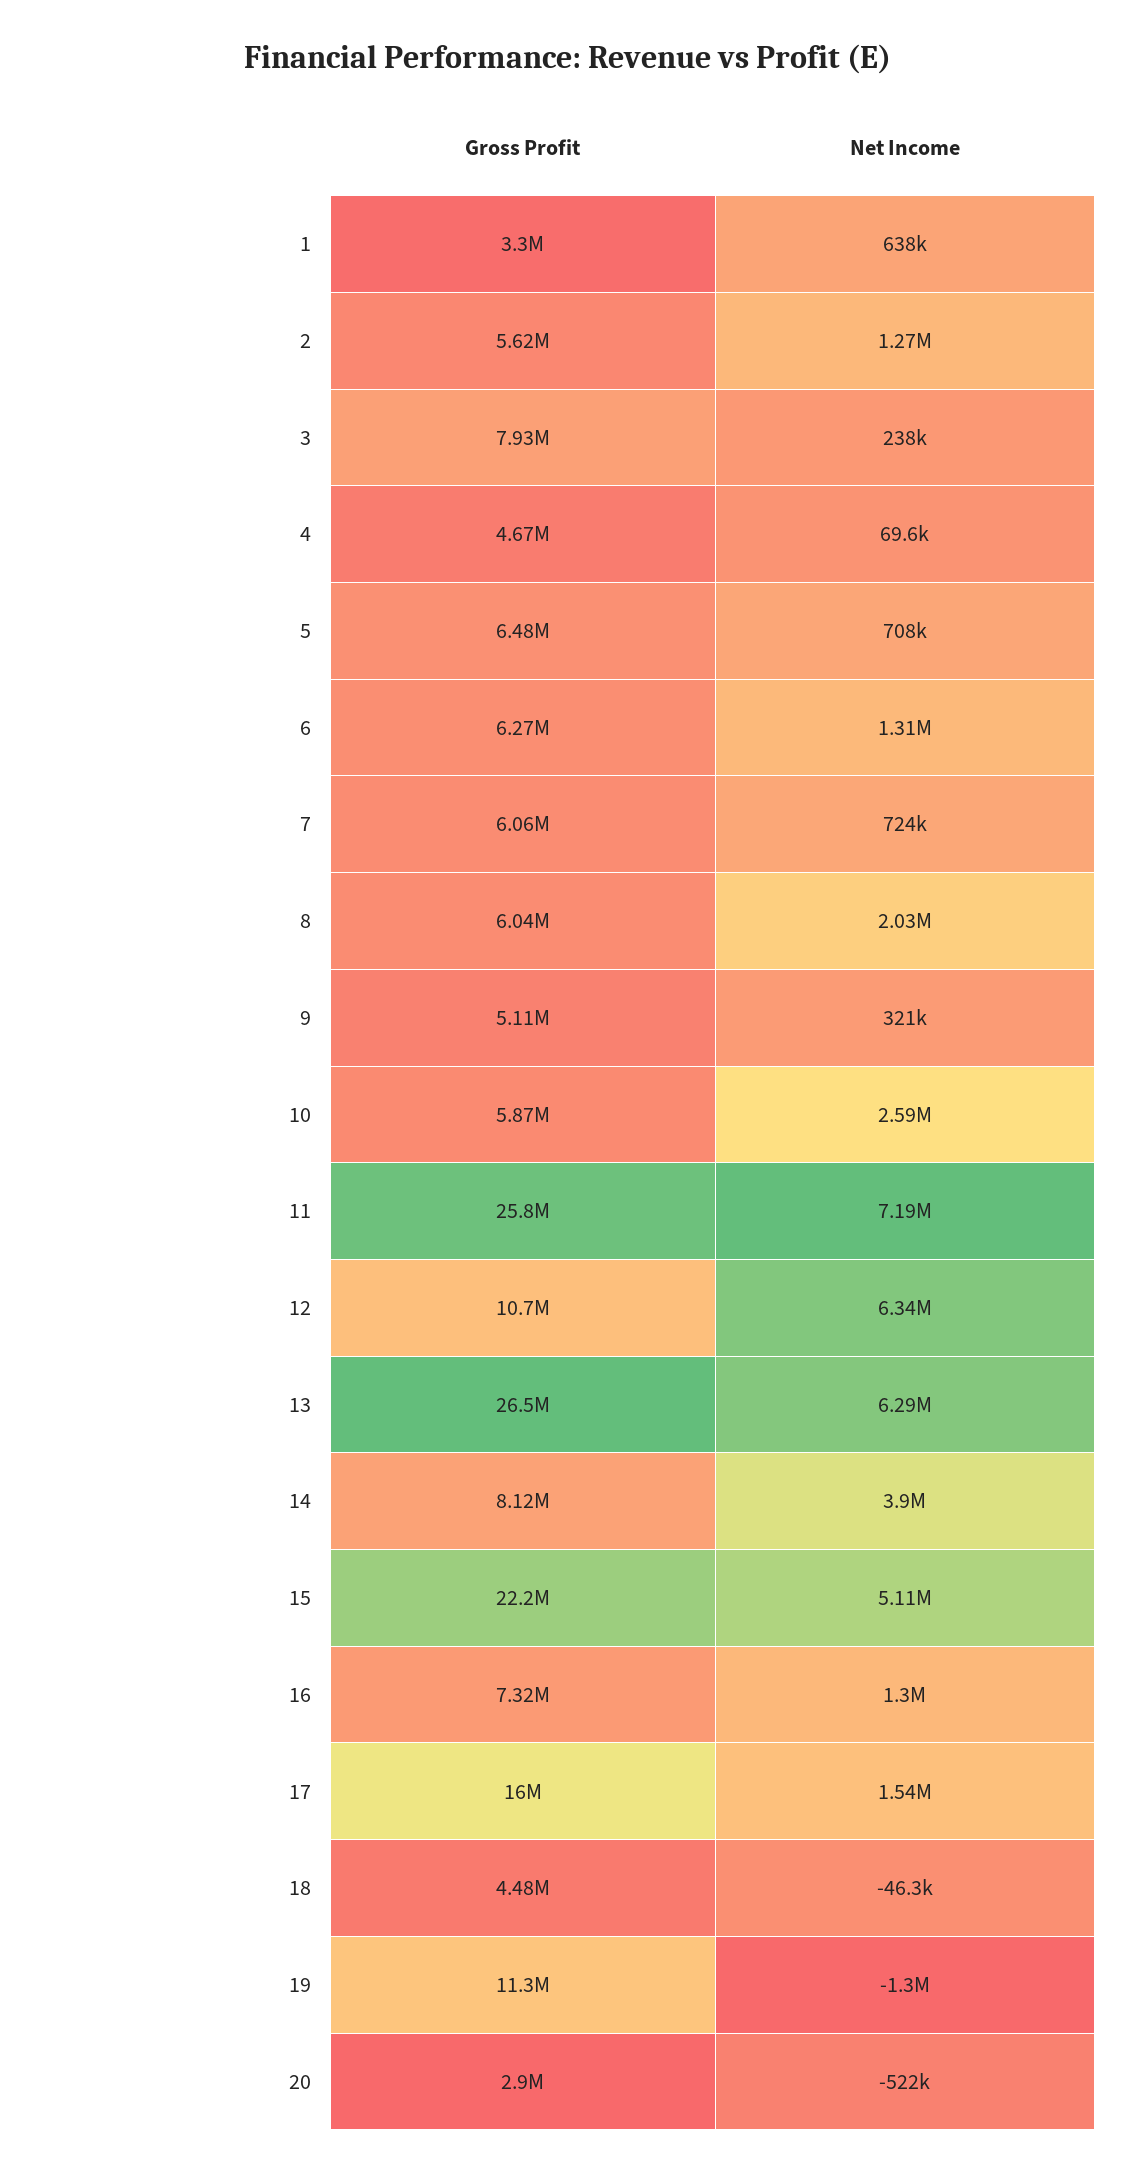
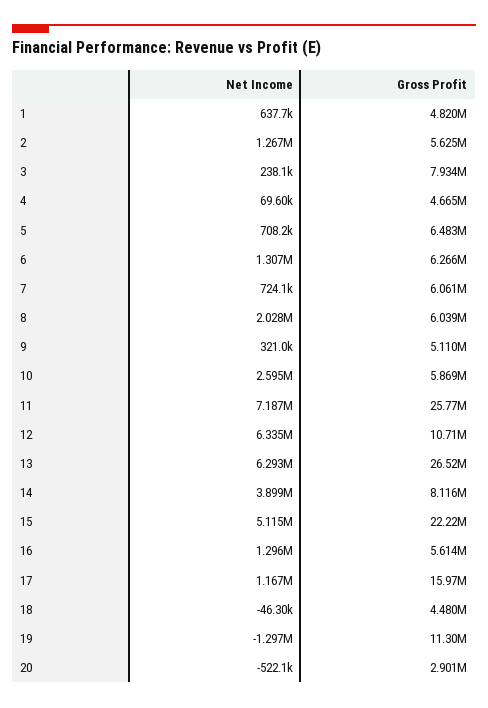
  {
    "Gross Profit": {
-     "1": 3300000,
+     "1": 4820000,
      "2": 5625000,
      "3": 7934000,
      "4": 4665000,
      "5": 6483000,
      "6": 6266000,
      "7": 6061000,
      "8": 6039000,
      "9": 5110000,
      "10": 5869000,
      "11": 25770000,
      "12": 10710000,
      "13": 26520000,
      "14": 8116000,
      "15": 22220000,
-     "16": 7320000,
+     "16": 5614000,
      "17": 15970000,
      "18": 4480000,
      "19": 11300000,
      "20": 2901000
    },
    "Net Income": {
      "1": 637700,
      "2": 1267000,
      "3": 238100,
      "4": 69600,
      "5": 708200,
      "6": 1307000,
      "7": 724100,
      "8": 2028000,
      "9": 321000,
      "10": 2595000,
      "11": 7187000,
      "12": 6335000,
      "13": 6293000,
      "14": 3899000,
      "15": 5115000,
      "16": 1296000,
-     "17": 1540000,
+     "17": 1167000,
      "18": -46300,
      "19": -1297000,
      "20": -522100
    }
  }

